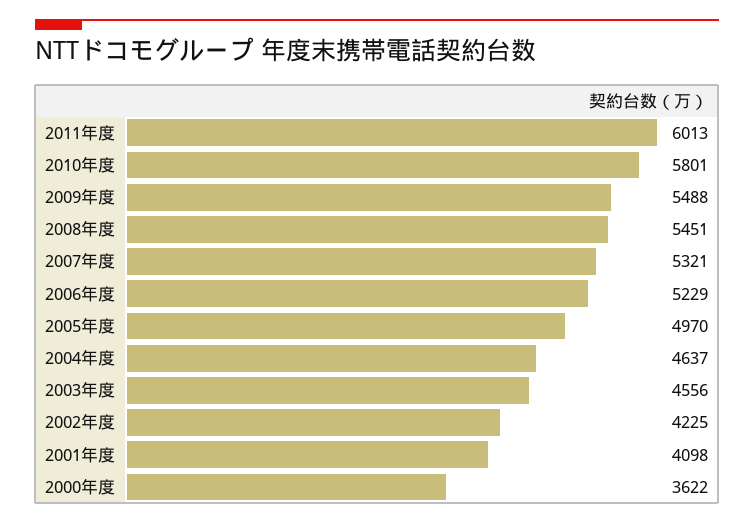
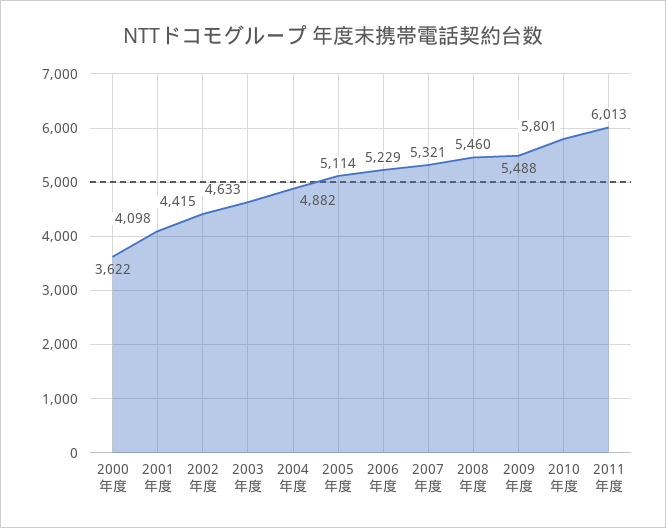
  {
    "2011年度": 6013,
    "2010年度": 5801,
    "2009年度": 5488,
-   "2008年度": 5451,
+   "2008年度": 5460,
    "2007年度": 5321,
    "2006年度": 5229,
-   "2005年度": 4970,
+   "2005年度": 5114,
-   "2004年度": 4637,
+   "2004年度": 4882,
-   "2003年度": 4556,
+   "2003年度": 4633,
-   "2002年度": 4225,
+   "2002年度": 4415,
    "2001年度": 4098,
    "2000年度": 3622
  }

